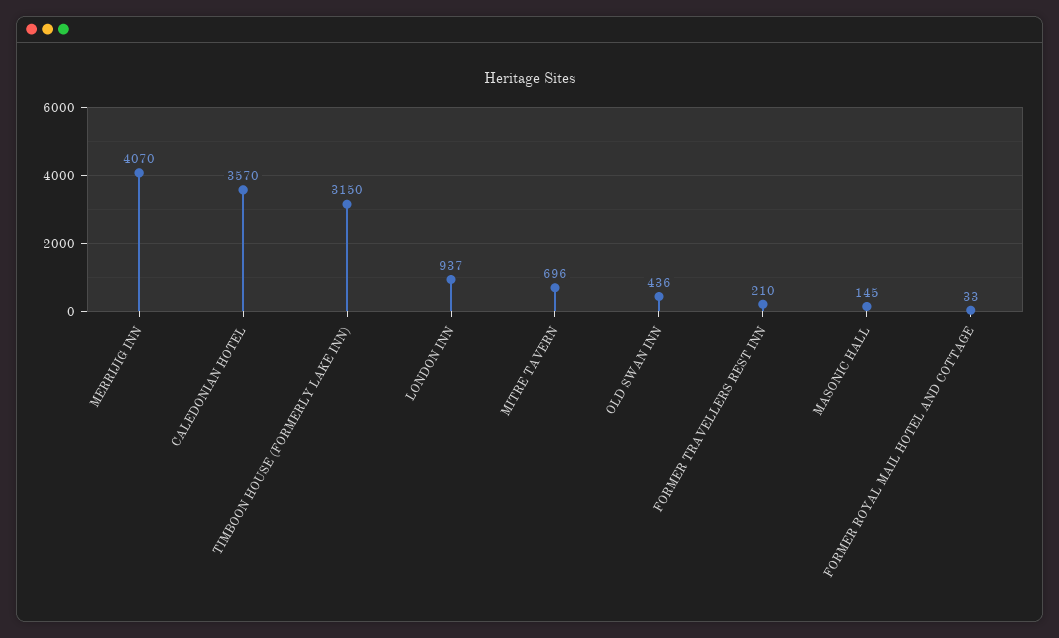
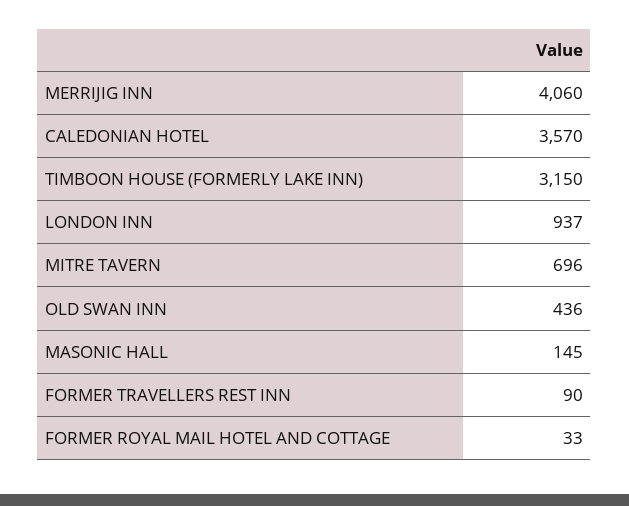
  {
-   "MERRIJIG INN": 4070,
+   "MERRIJIG INN": 4060,
    "CALEDONIAN HOTEL": 3570,
    "TIMBOON HOUSE (FORMERLY LAKE INN)": 3150,
    "LONDON INN": 937,
    "MITRE TAVERN": 696,
    "OLD SWAN INN": 436,
-   "FORMER TRAVELLERS REST INN": 210,
+   "FORMER TRAVELLERS REST INN": 90,
    "MASONIC HALL": 145,
    "FORMER ROYAL MAIL HOTEL AND COTTAGE": 33
  }

